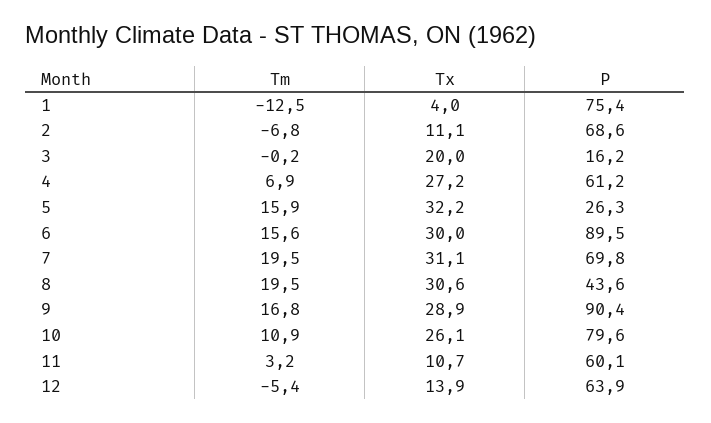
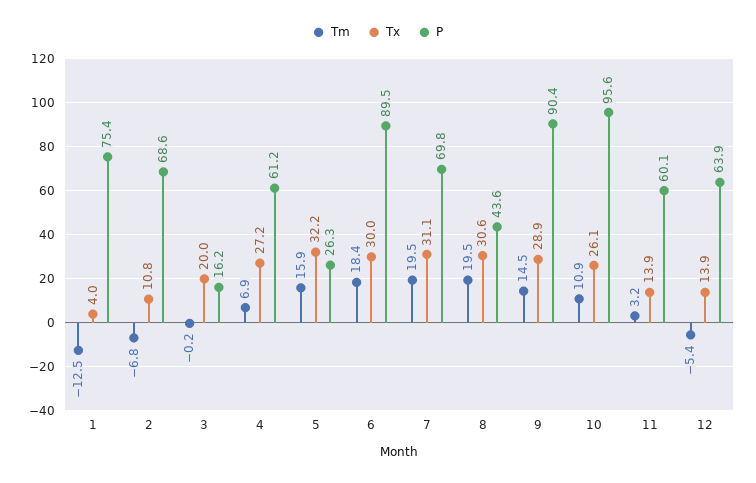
  {
    "Tm": {
      "1": -12.5,
      "2": -6.8,
      "3": -0.2,
      "4": 6.9,
      "5": 15.9,
-     "6": 15.6,
+     "6": 18.4,
      "7": 19.5,
      "8": 19.5,
-     "9": 16.8,
+     "9": 14.5,
      "10": 10.9,
      "11": 3.2,
      "12": -5.4
    },
    "Tx": {
      "1": 4,
-     "2": 11.1,
+     "2": 10.8,
      "3": 20,
      "4": 27.2,
      "5": 32.2,
      "6": 30,
      "7": 31.1,
      "8": 30.6,
      "9": 28.9,
      "10": 26.1,
-     "11": 10.7,
+     "11": 13.9,
      "12": 13.9
    },
    "P": {
      "1": 75.4,
      "2": 68.6,
      "3": 16.2,
      "4": 61.2,
      "5": 26.3,
      "6": 89.5,
      "7": 69.8,
      "8": 43.6,
      "9": 90.4,
-     "10": 79.6,
+     "10": 95.6,
      "11": 60.1,
      "12": 63.9
    }
  }

